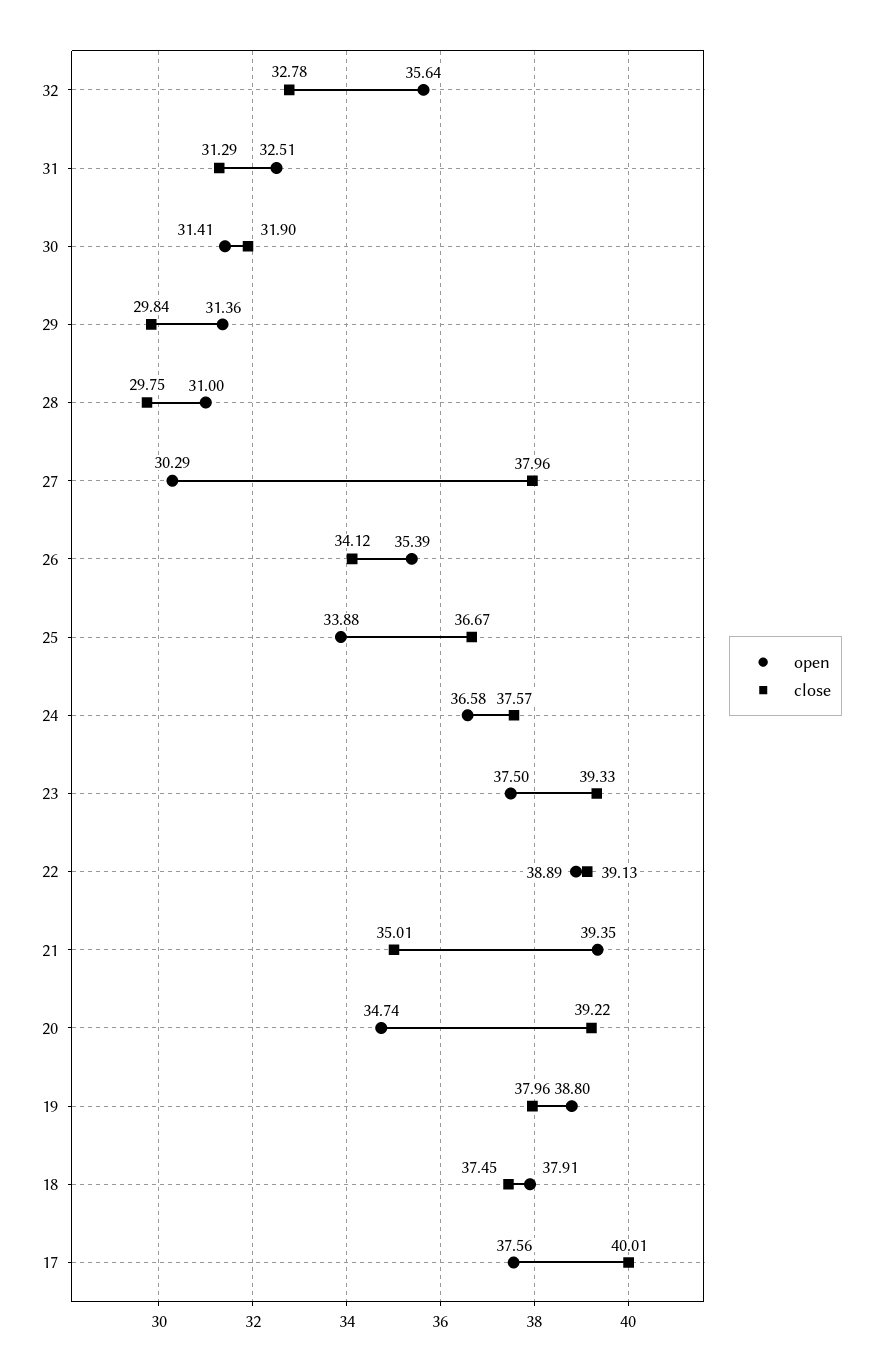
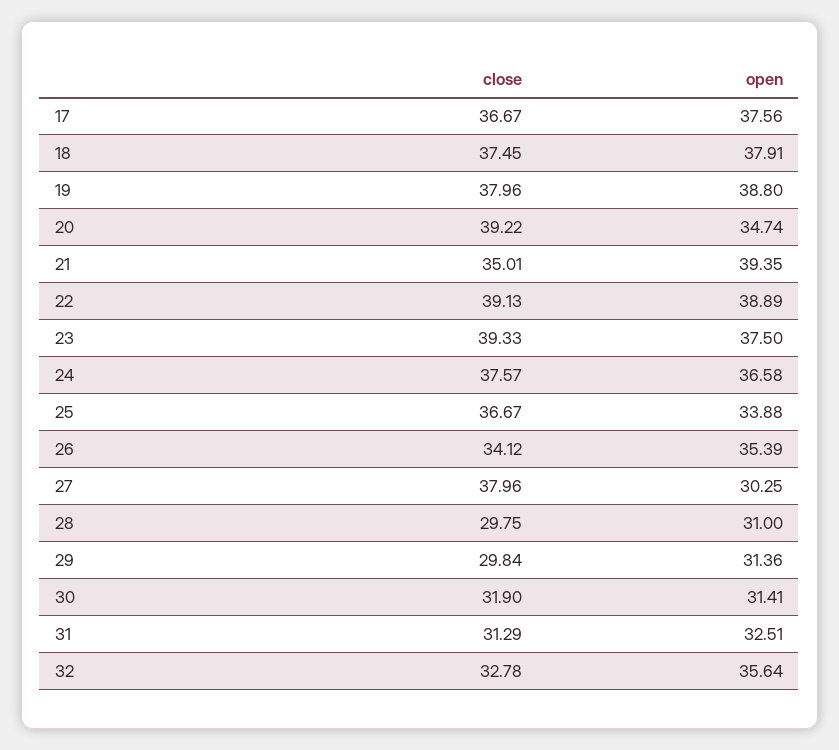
  {
    "open": {
      "32": 35.64,
      "31": 32.51,
      "30": 31.41,
      "29": 31.36,
      "28": 31,
-     "27": 30.29,
+     "27": 30.25,
      "26": 35.39,
      "25": 33.88,
      "24": 36.58,
      "23": 37.5,
      "22": 38.89,
      "21": 39.35,
      "20": 34.74,
      "19": 38.8,
      "18": 37.91,
      "17": 37.56
    },
    "close": {
      "32": 32.78,
      "31": 31.29,
      "30": 31.9,
      "29": 29.84,
      "28": 29.75,
      "27": 37.96,
      "26": 34.12,
      "25": 36.67,
      "24": 37.57,
      "23": 39.33,
      "22": 39.13,
      "21": 35.01,
      "20": 39.22,
      "19": 37.96,
      "18": 37.45,
-     "17": 40.01
+     "17": 36.67
    }
  }

